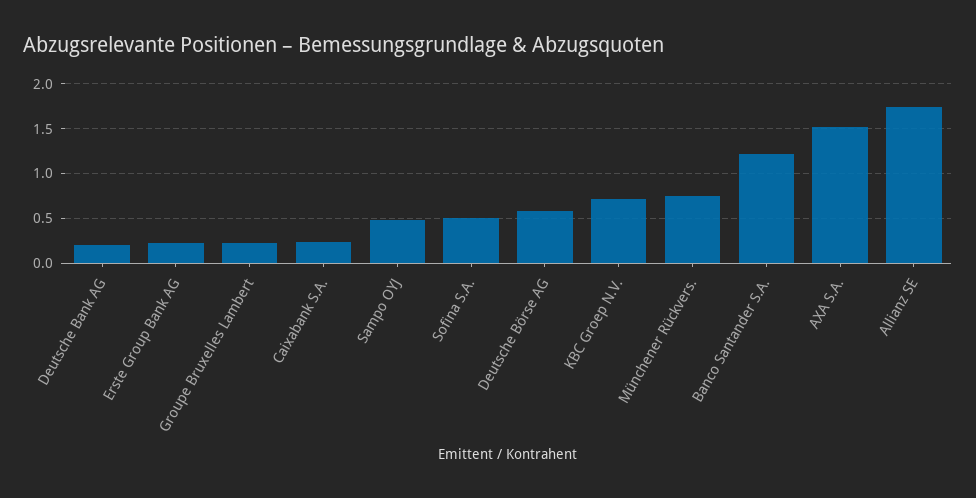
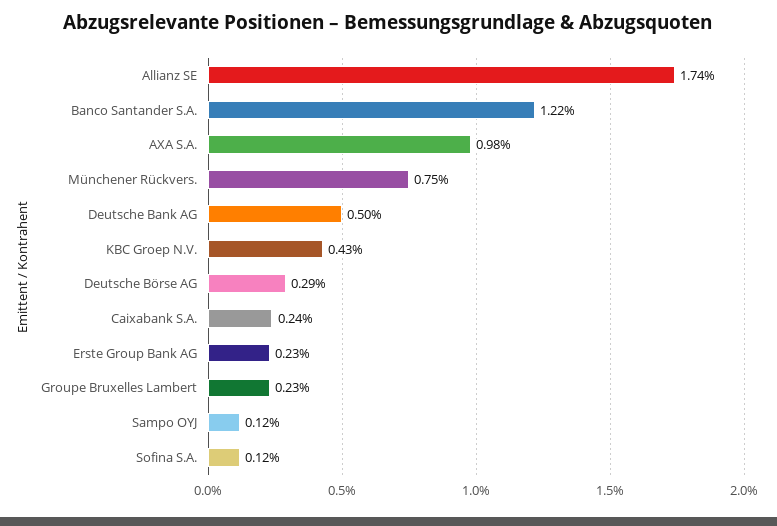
  {
-   "Deutsche Bank AG": 0.2,
+   "Deutsche Bank AG": 0.5,
    "Erste Group Bank AG": 0.23,
    "Groupe Bruxelles Lambert": 0.23,
    "Caixabank S.A.": 0.24,
-   "Sampo OYJ": 0.5,
+   "Sampo OYJ": 0.12,
-   "Sofina S.A.": 0.5,
+   "Sofina S.A.": 0.12,
-   "Deutsche Börse AG": 0.6,
+   "Deutsche Börse AG": 0.29,
-   "KBC Groep N.V.": 0.7,
+   "KBC Groep N.V.": 0.43,
    "Münchener Rückvers.": 0.75,
    "Banco Santander S.A.": 1.22,
-   "AXA S.A.": 1.5,
+   "AXA S.A.": 0.98,
    "Allianz SE": 1.74
  }

